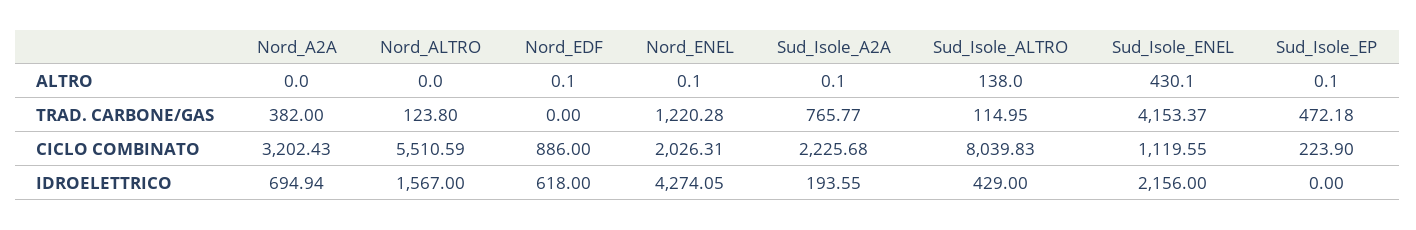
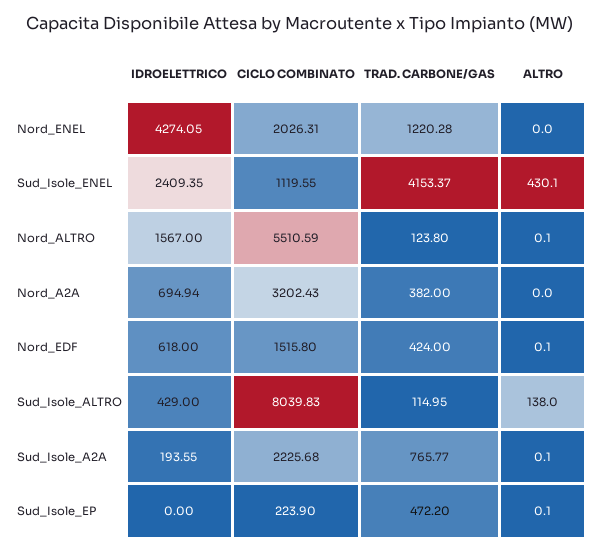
  {
    "Nord_A2A": {
      "ALTRO": 0,
      "TRAD. CARBONE/GAS": 382,
      "CICLO COMBINATO": 3202.43,
      "IDROELETTRICO": 694.94
    },
    "Nord_ALTRO": {
-     "ALTRO": 0,
+     "ALTRO": 0.1,
      "TRAD. CARBONE/GAS": 123.8,
      "CICLO COMBINATO": 5510.59,
      "IDROELETTRICO": 1567
    },
    "Nord_EDF": {
      "ALTRO": 0.1,
-     "TRAD. CARBONE/GAS": 0,
+     "TRAD. CARBONE/GAS": 424,
-     "CICLO COMBINATO": 886,
+     "CICLO COMBINATO": 1515.8,
      "IDROELETTRICO": 618
    },
    "Nord_ENEL": {
-     "ALTRO": 0.1,
+     "ALTRO": 0,
      "TRAD. CARBONE/GAS": 1220.28,
      "CICLO COMBINATO": 2026.31,
      "IDROELETTRICO": 4274.05
    },
    "Sud_Isole_A2A": {
      "ALTRO": 0.1,
      "TRAD. CARBONE/GAS": 765.77,
      "CICLO COMBINATO": 2225.68,
      "IDROELETTRICO": 193.55
    },
    "Sud_Isole_ALTRO": {
      "ALTRO": 138,
      "TRAD. CARBONE/GAS": 114.95,
      "CICLO COMBINATO": 8039.83,
      "IDROELETTRICO": 429
    },
    "Sud_Isole_ENEL": {
      "ALTRO": 430.1,
      "TRAD. CARBONE/GAS": 4153.37,
      "CICLO COMBINATO": 1119.55,
-     "IDROELETTRICO": 2156
+     "IDROELETTRICO": 2409.35
    },
    "Sud_Isole_EP": {
      "ALTRO": 0.1,
-     "TRAD. CARBONE/GAS": 472.18,
+     "TRAD. CARBONE/GAS": 472.2,
      "CICLO COMBINATO": 223.9,
      "IDROELETTRICO": 0
    }
  }

